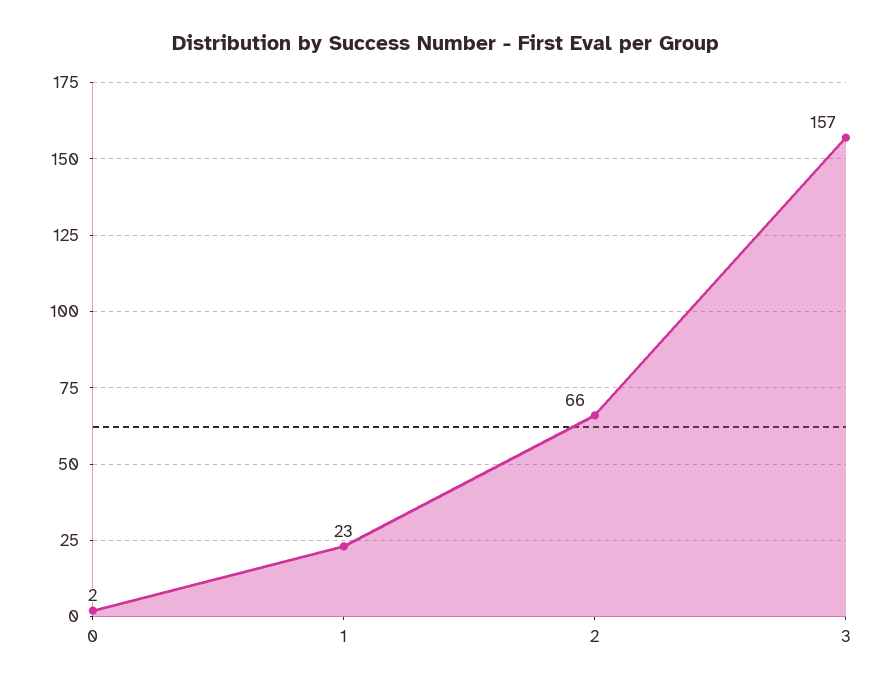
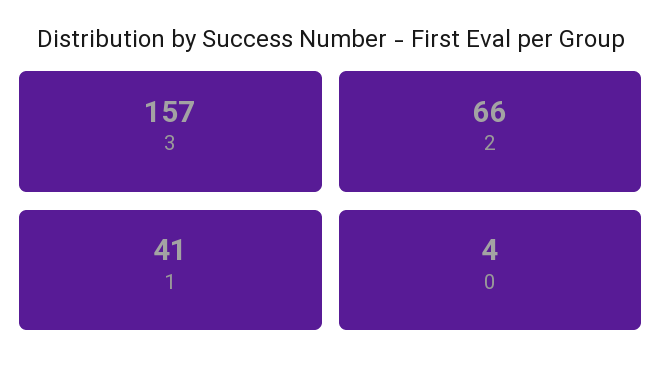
  {
-   "0": 2,
+   "0": 4,
-   "1": 23,
+   "1": 41,
    "2": 66,
    "3": 157
  }

